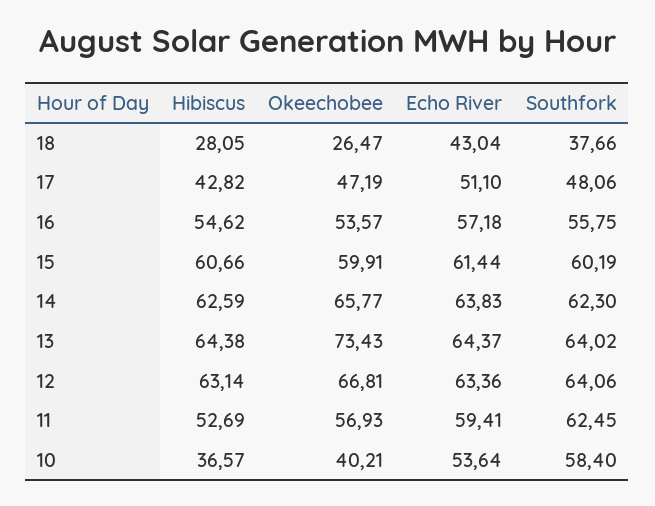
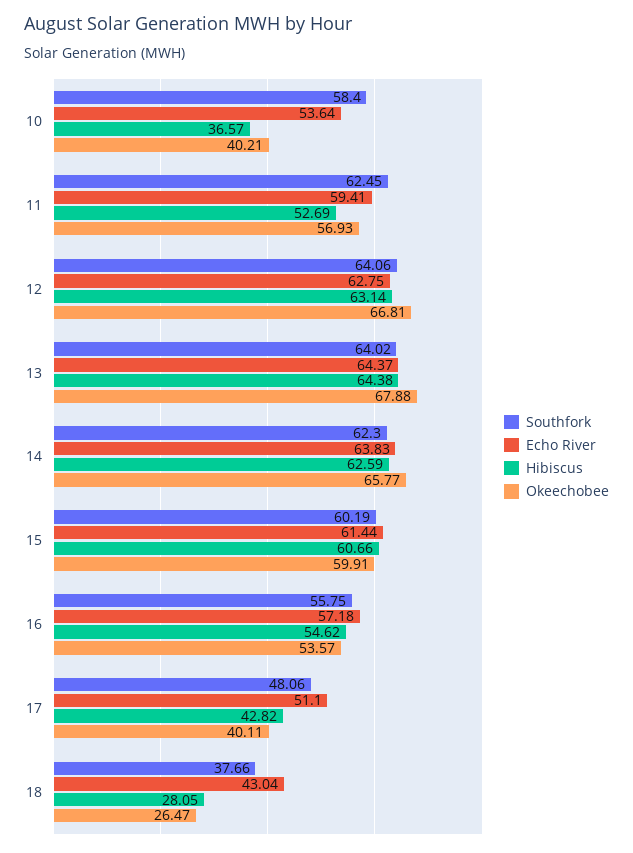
  {
    "Hibiscus": {
      "18": 28.05,
      "17": 42.82,
      "16": 54.62,
      "15": 60.66,
      "14": 62.59,
      "13": 64.38,
      "12": 63.14,
      "11": 52.69,
      "10": 36.57
    },
    "Okeechobee": {
      "18": 26.47,
-     "17": 47.19,
+     "17": 40.11,
      "16": 53.57,
      "15": 59.91,
      "14": 65.77,
-     "13": 73.43,
+     "13": 67.88,
      "12": 66.81,
      "11": 56.93,
      "10": 40.21
    },
    "Echo River": {
      "18": 43.04,
      "17": 51.1,
      "16": 57.18,
      "15": 61.44,
      "14": 63.83,
      "13": 64.37,
-     "12": 63.36,
+     "12": 62.75,
      "11": 59.41,
      "10": 53.64
    },
    "Southfork": {
      "18": 37.66,
      "17": 48.06,
      "16": 55.75,
      "15": 60.19,
      "14": 62.3,
      "13": 64.02,
      "12": 64.06,
      "11": 62.45,
      "10": 58.4
    }
  }

